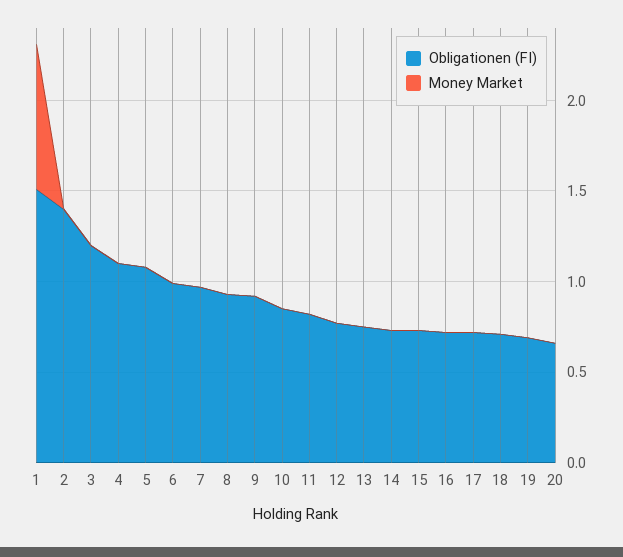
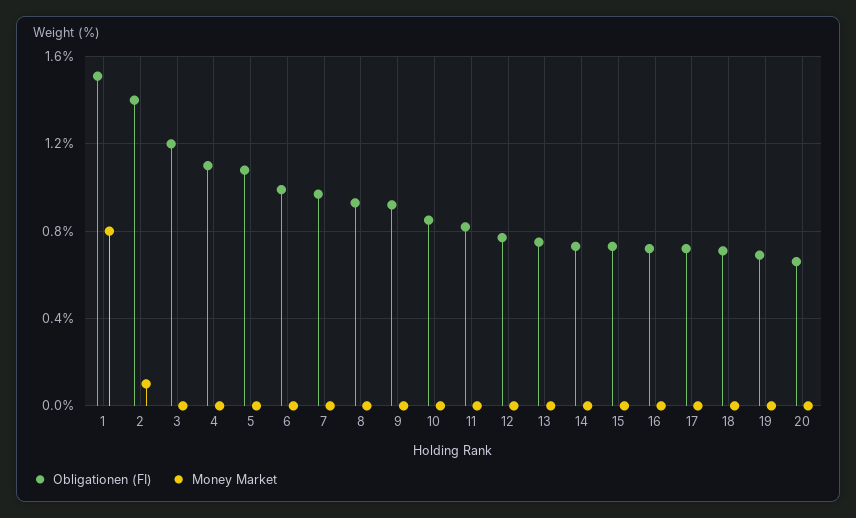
  {
    "Obligationen (FI)": {
      "1": 1.5,
      "2": 1.4,
      "3": 1.2,
      "4": 1.1,
      "5": 1.1,
      "6": 1,
      "7": 0.95,
      "8": 0.95,
      "9": 0.9,
      "10": 0.85,
      "11": 0.8,
      "12": 0.75,
      "13": 0.75,
      "14": 0.75,
      "15": 0.75,
      "16": 0.7,
      "17": 0.7,
      "18": 0.7,
      "19": 0.7,
      "20": 0.65
    },
    "Money Market": {
      "1": 0.8,
-     "2": 0,
+     "2": 0.1,
      "3": 0,
      "4": 0,
      "5": 0,
      "6": 0,
      "7": 0,
      "8": 0,
      "9": 0,
      "10": 0,
      "11": 0,
      "12": 0,
      "13": 0,
      "14": 0,
      "15": 0,
      "16": 0,
      "17": 0,
      "18": 0,
      "19": 0,
      "20": 0
    }
  }

